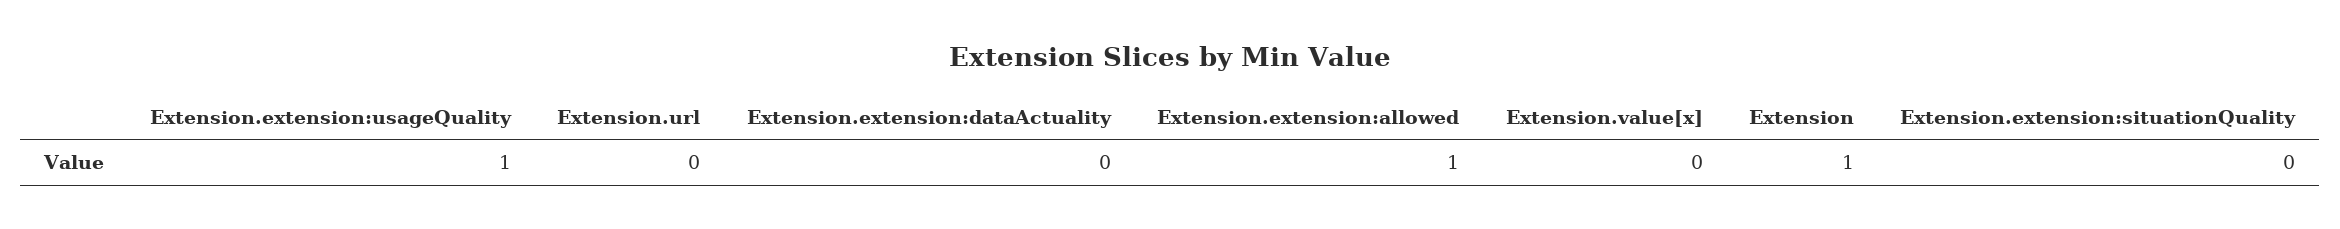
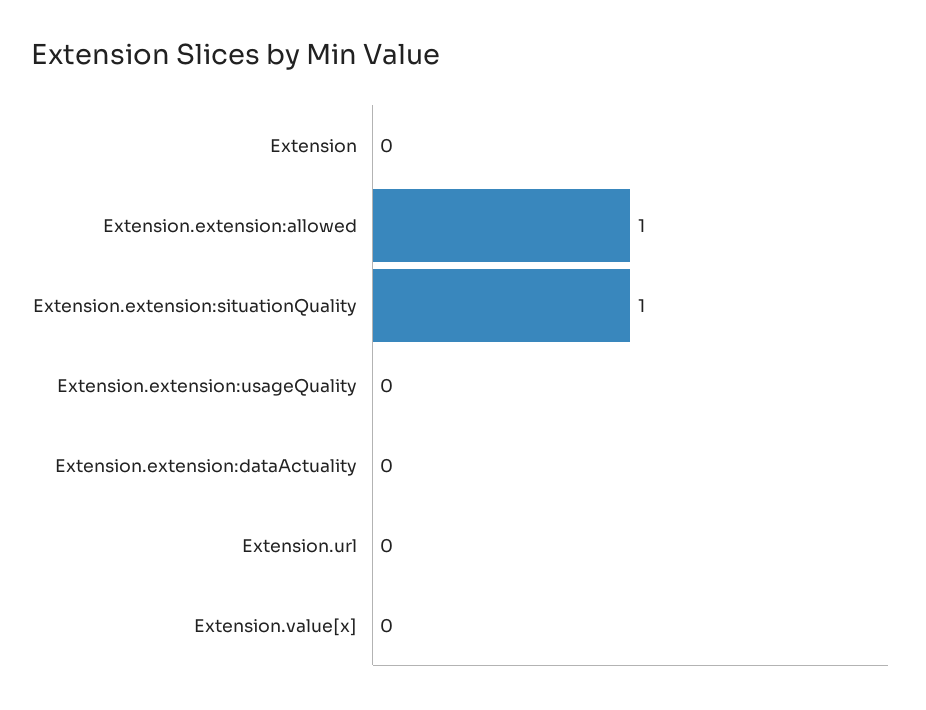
  {
-   "Extension.extension:usageQuality": 1,
+   "Extension.extension:usageQuality": 0,
    "Extension.url": 0,
    "Extension.extension:dataActuality": 0,
    "Extension.extension:allowed": 1,
    "Extension.value[x]": 0,
-   "Extension": 1,
+   "Extension": 0,
-   "Extension.extension:situationQuality": 0
+   "Extension.extension:situationQuality": 1
  }

